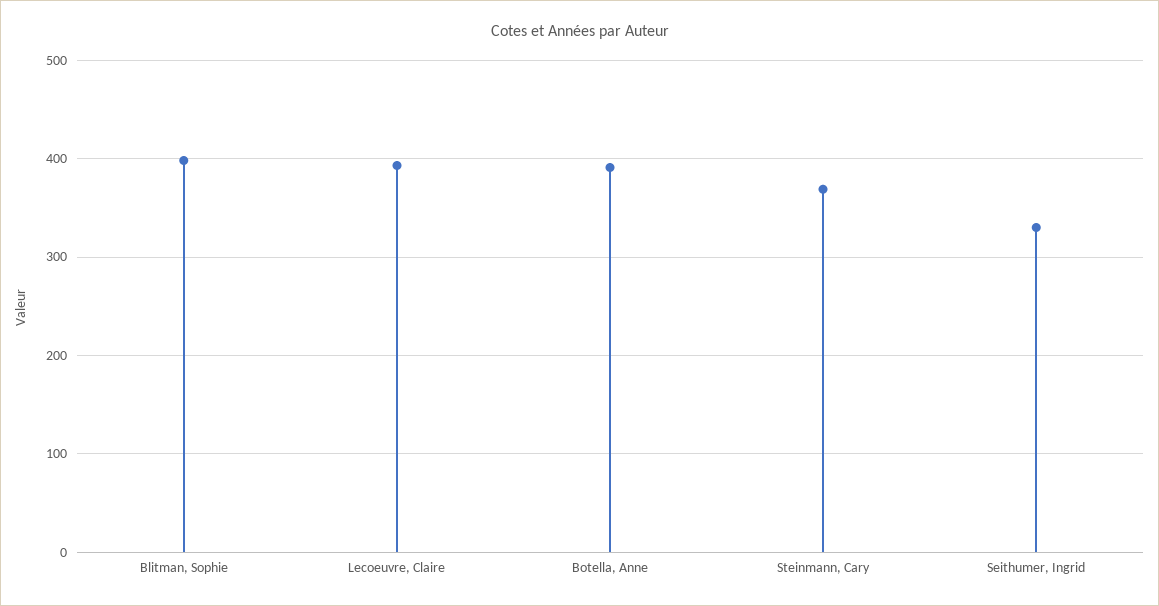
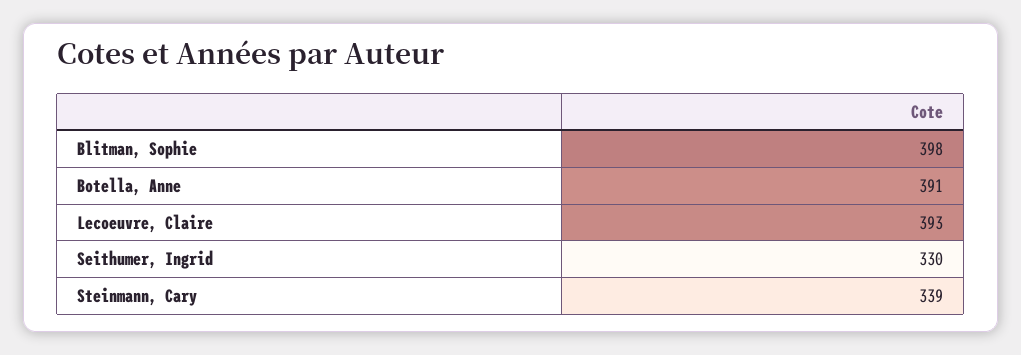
  {
    "Blitman, Sophie": 398,
    "Lecoeuvre, Claire": 393,
    "Botella, Anne": 391,
-   "Steinmann, Cary": 370,
+   "Steinmann, Cary": 339,
    "Seithumer, Ingrid": 330
  }

